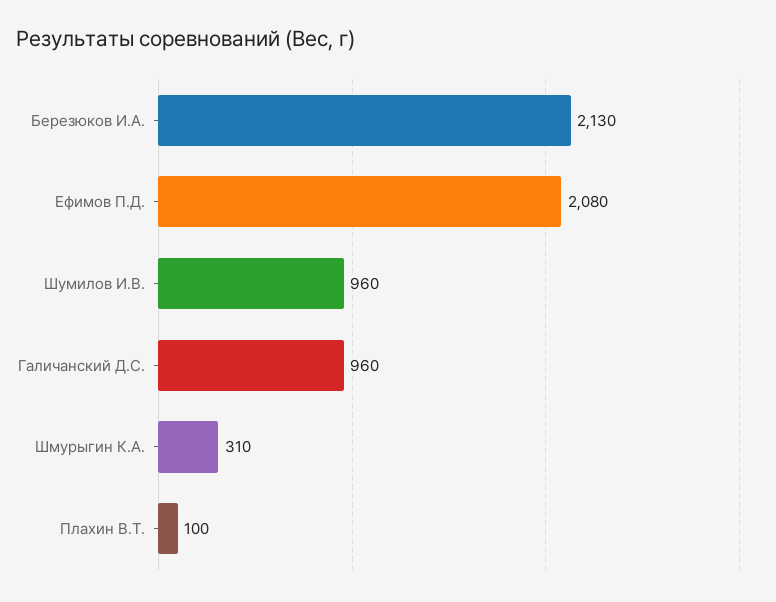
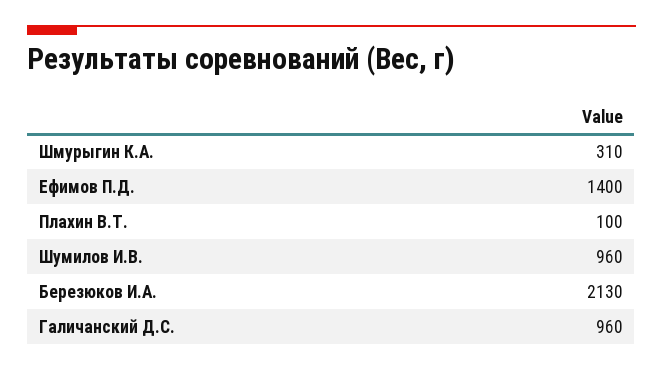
  {
    "Березюков И.А.": 2130,
-   "Ефимов П.Д.": 2080,
+   "Ефимов П.Д.": 1400,
    "Шумилов И.В.": 960,
    "Галичанский Д.С.": 960,
    "Шмурыгин К.А.": 310,
    "Плахин В.Т.": 100
  }

